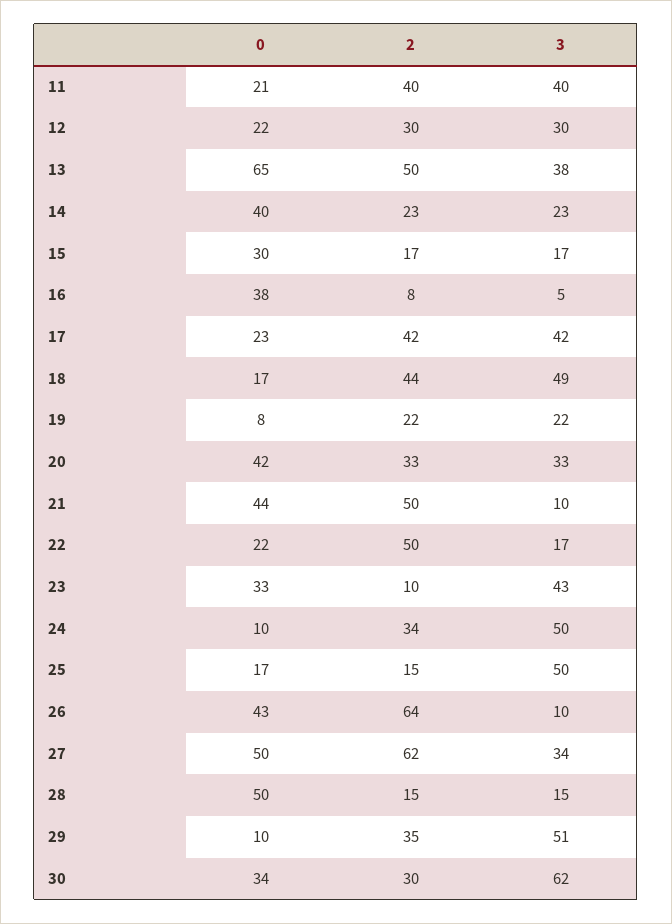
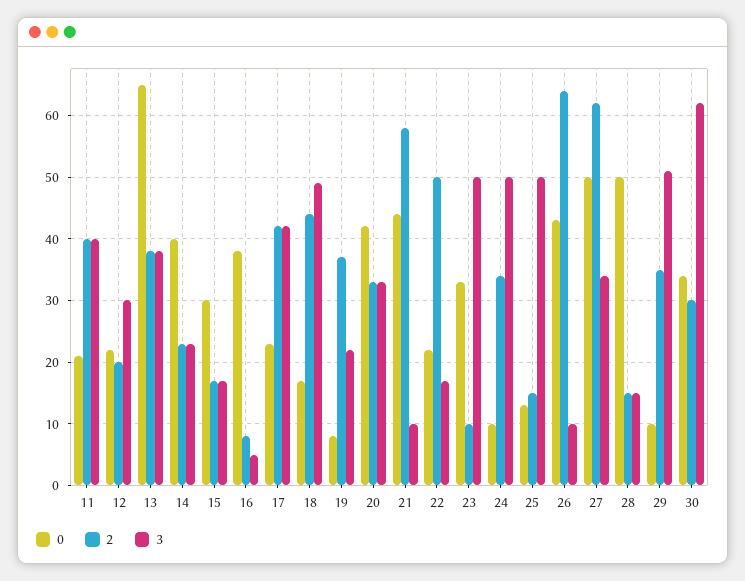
  {
    "0": {
      "11": 21,
      "12": 22,
      "13": 65,
      "14": 40,
      "15": 30,
      "16": 38,
      "17": 23,
      "18": 17,
      "19": 8,
      "20": 42,
      "21": 44,
      "22": 22,
      "23": 33,
      "24": 10,
-     "25": 17,
+     "25": 13,
      "26": 43,
      "27": 50,
      "28": 50,
      "29": 10,
      "30": 34
    },
    "2": {
      "11": 40,
-     "12": 30,
+     "12": 20,
-     "13": 50,
+     "13": 38,
      "14": 23,
      "15": 17,
      "16": 8,
      "17": 42,
      "18": 44,
-     "19": 22,
+     "19": 37,
      "20": 33,
-     "21": 50,
+     "21": 58,
      "22": 50,
      "23": 10,
      "24": 34,
      "25": 15,
      "26": 64,
      "27": 62,
      "28": 15,
      "29": 35,
      "30": 30
    },
    "3": {
      "11": 40,
      "12": 30,
      "13": 38,
      "14": 23,
      "15": 17,
      "16": 5,
      "17": 42,
      "18": 49,
      "19": 22,
      "20": 33,
      "21": 10,
      "22": 17,
-     "23": 43,
+     "23": 50,
      "24": 50,
      "25": 50,
      "26": 10,
      "27": 34,
      "28": 15,
      "29": 51,
      "30": 62
    }
  }

